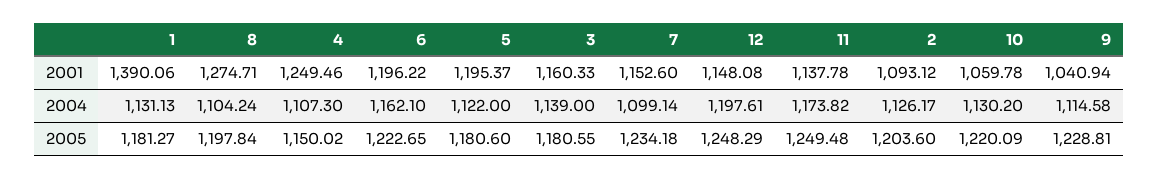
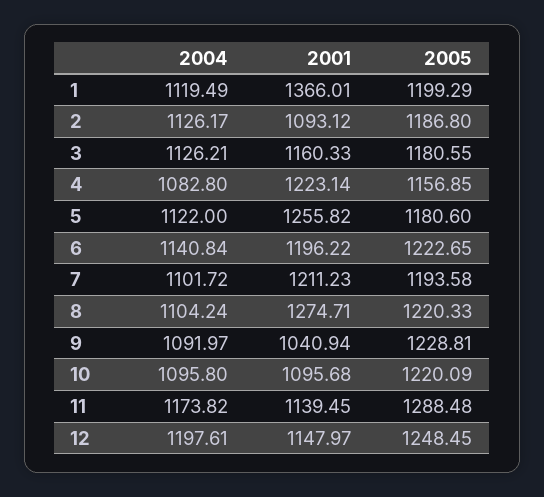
  {
    "1": {
-     "2001": 1390.06,
+     "2001": 1366.01,
-     "2004": 1131.13,
+     "2004": 1119.49,
-     "2005": 1181.27
+     "2005": 1199.29
    },
    "8": {
      "2001": 1274.71,
      "2004": 1104.24,
-     "2005": 1197.84
+     "2005": 1220.33
    },
    "4": {
-     "2001": 1249.46,
+     "2001": 1223.14,
-     "2004": 1107.3,
+     "2004": 1082.8,
-     "2005": 1150.02
+     "2005": 1156.85
    },
    "6": {
      "2001": 1196.22,
-     "2004": 1162.1,
+     "2004": 1140.84,
      "2005": 1222.65
    },
    "5": {
-     "2001": 1195.37,
+     "2001": 1255.82,
      "2004": 1122,
      "2005": 1180.6
    },
    "3": {
      "2001": 1160.33,
-     "2004": 1139,
+     "2004": 1126.21,
      "2005": 1180.55
    },
    "7": {
-     "2001": 1152.6,
+     "2001": 1211.23,
-     "2004": 1099.14,
+     "2004": 1101.72,
-     "2005": 1234.18
+     "2005": 1193.58
    },
    "12": {
-     "2001": 1148.08,
+     "2001": 1147.97,
      "2004": 1197.61,
-     "2005": 1248.29
+     "2005": 1248.45
    },
    "11": {
-     "2001": 1137.78,
+     "2001": 1139.45,
      "2004": 1173.82,
-     "2005": 1249.48
+     "2005": 1288.48
    },
    "2": {
      "2001": 1093.12,
      "2004": 1126.17,
-     "2005": 1203.6
+     "2005": 1186.8
    },
    "10": {
-     "2001": 1059.78,
+     "2001": 1095.68,
-     "2004": 1130.2,
+     "2004": 1095.8,
      "2005": 1220.09
    },
    "9": {
      "2001": 1040.94,
-     "2004": 1114.58,
+     "2004": 1091.97,
      "2005": 1228.81
    }
  }

